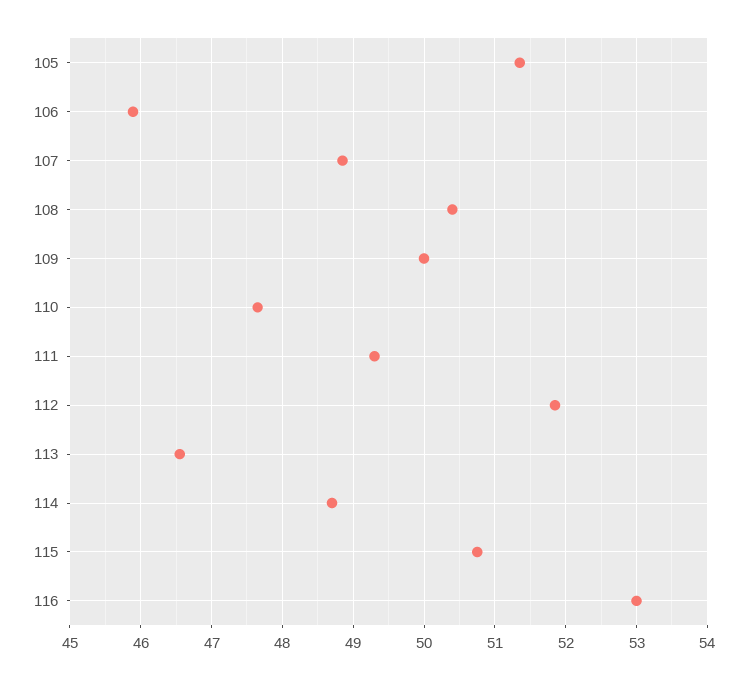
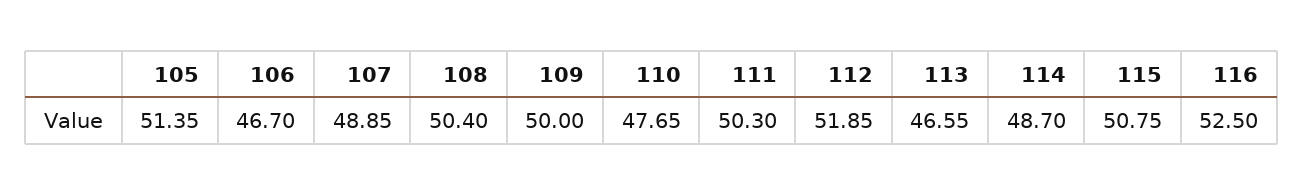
  {
    "105": 51.35,
-   "106": 45.9,
+   "106": 46.7,
    "107": 48.85,
    "108": 50.4,
    "109": 50,
    "110": 47.65,
-   "111": 49.3,
+   "111": 50.3,
    "112": 51.85,
    "113": 46.55,
    "114": 48.7,
    "115": 50.75,
-   "116": 53
+   "116": 52.5
  }

